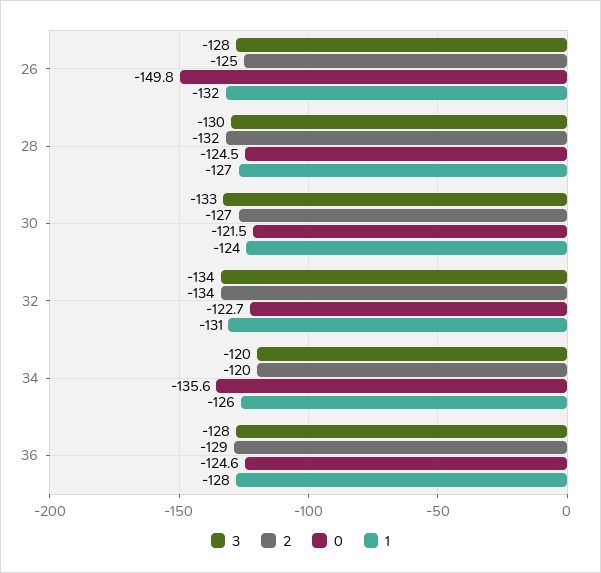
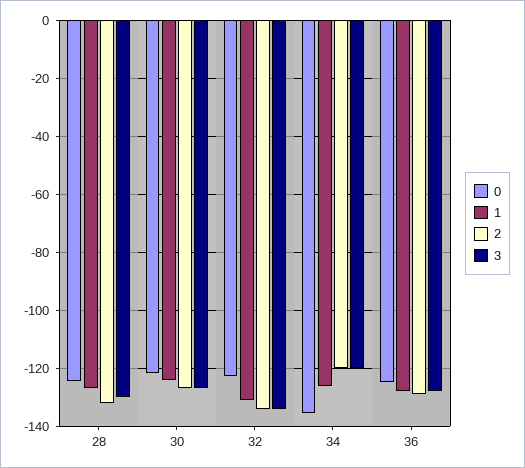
  {
    "3": {
-     "26": -128,
      "28": -130,
-     "30": -133,
+     "30": -127.5,
      "32": -134,
      "34": -120,
      "36": -128
    },
    "2": {
-     "26": -125,
      "28": -132,
      "30": -127,
      "32": -134,
      "34": -120,
      "36": -129
    },
    "0": {
-     "26": -149.8,
      "28": -124.5,
      "30": -121.5,
      "32": -122.7,
      "34": -135.6,
      "36": -124.6
    },
    "1": {
-     "26": -132,
      "28": -127,
      "30": -124,
      "32": -131,
      "34": -126,
      "36": -128
    }
  }

